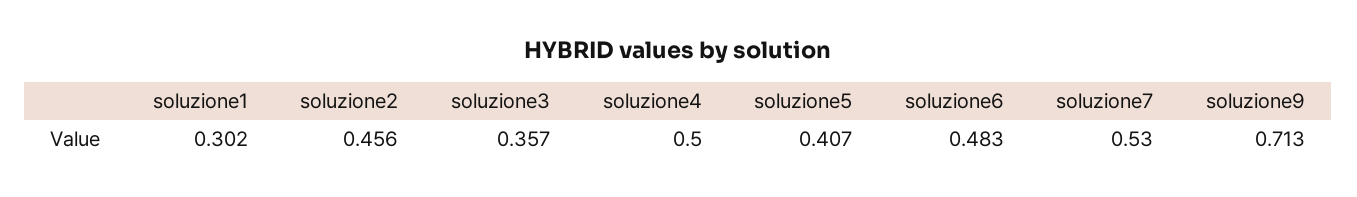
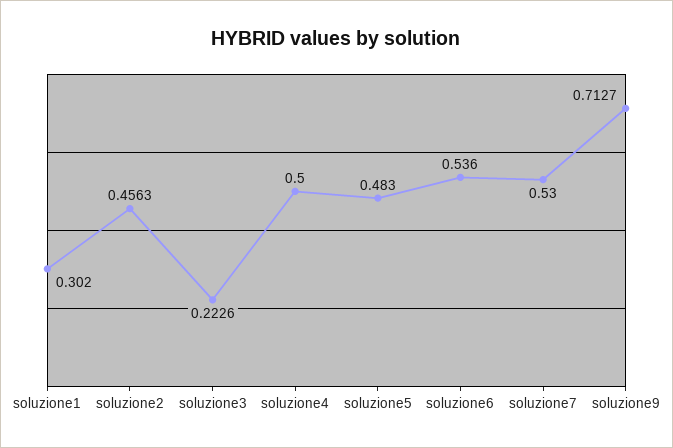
  {
    "soluzione1": 0.302,
    "soluzione2": 0.4563,
-   "soluzione3": 0.357,
+   "soluzione3": 0.2226,
    "soluzione4": 0.5,
-   "soluzione5": 0.407,
+   "soluzione5": 0.483,
-   "soluzione6": 0.483,
+   "soluzione6": 0.536,
    "soluzione7": 0.53,
    "soluzione9": 0.7127
  }

